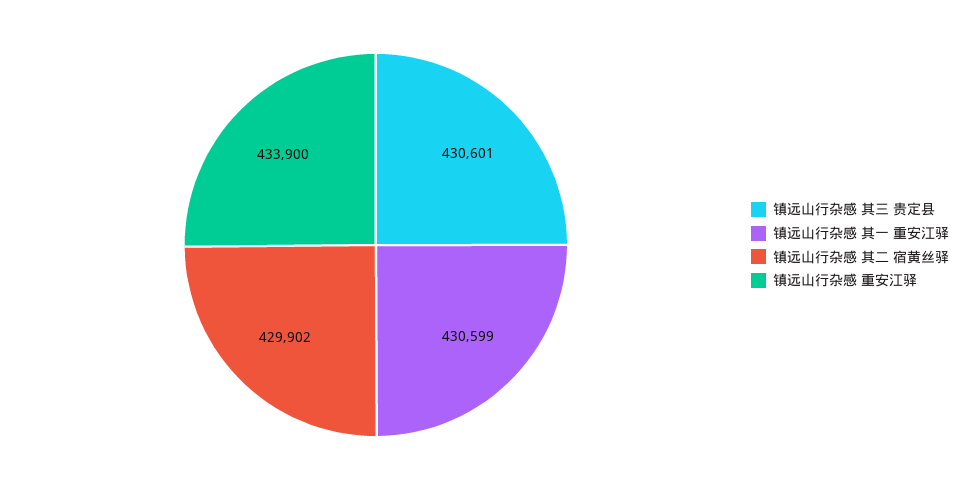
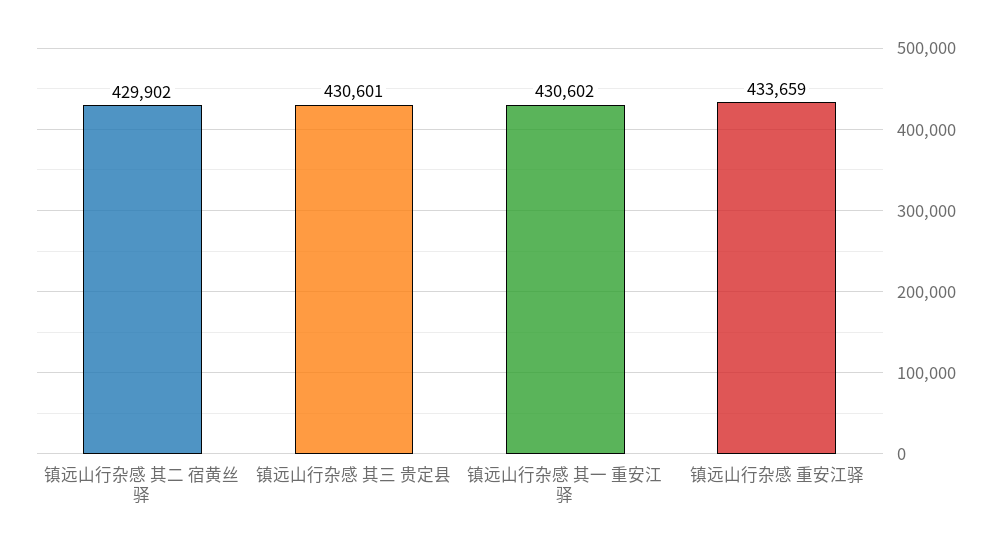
  {
    "镇远山行杂感 其三 贵定县": 430601,
-   "镇远山行杂感 其一 重安江驿": 430599,
+   "镇远山行杂感 其一 重安江驿": 430602,
    "镇远山行杂感 其二 宿黄丝驿": 429902,
-   "镇远山行杂感 重安江驿": 433900
+   "镇远山行杂感 重安江驿": 433659
  }

